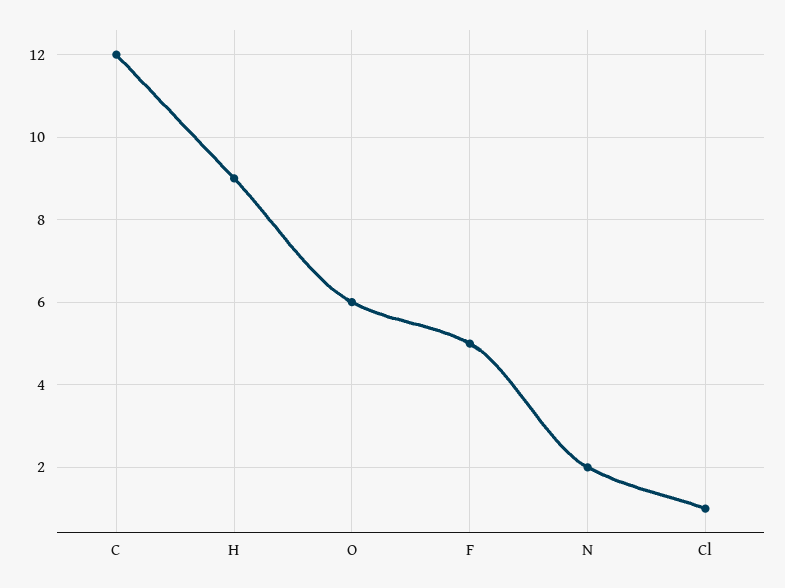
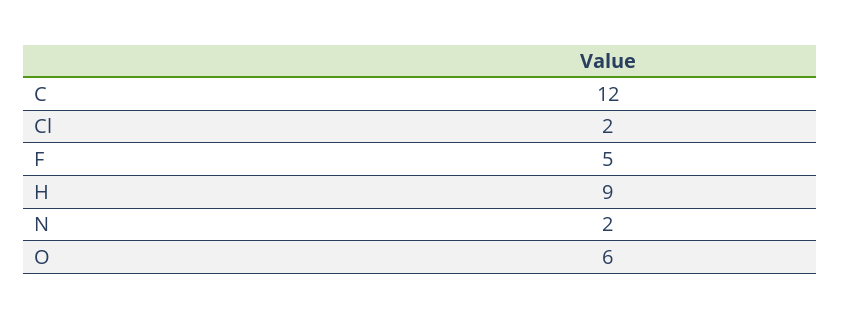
  {
    "C": 12,
    "H": 9,
    "O": 6,
    "F": 5,
    "N": 2,
-   "Cl": 1
+   "Cl": 2
  }

